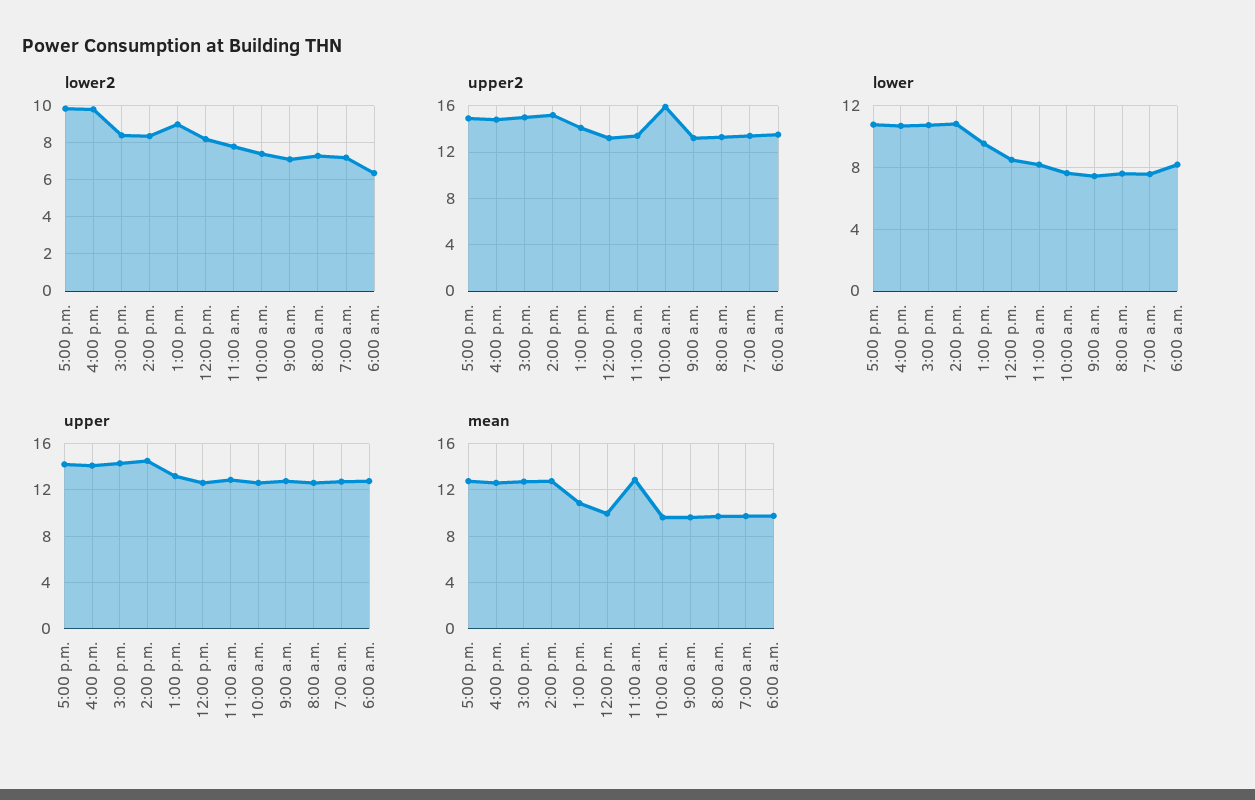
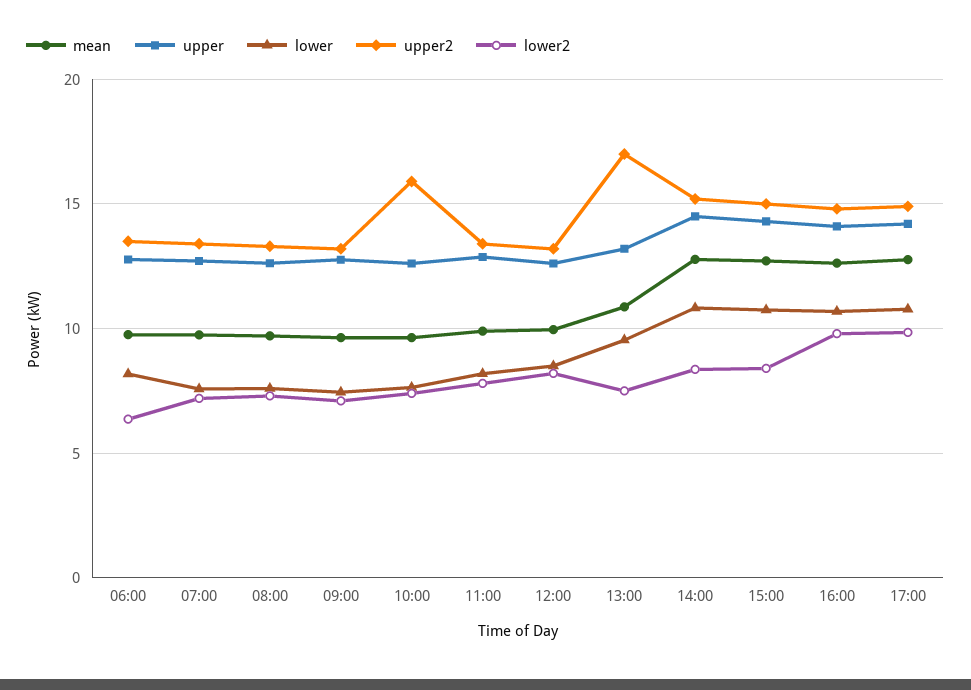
  {
    "lower2": {
      "5:00 p.m.": 10,
      "4:00 p.m.": 10,
      "3:00 p.m.": 8.5,
      "2:00 p.m.": 8.5,
-     "1:00 p.m.": 9,
+     "1:00 p.m.": 7.5,
      "12:00 p.m.": 8,
      "11:00 a.m.": 8,
      "10:00 a.m.": 7.5,
      "9:00 a.m.": 7,
      "8:00 a.m.": 7.5,
      "7:00 a.m.": 7,
      "6:00 a.m.": 6.5
    },
    "upper2": {
      "5:00 p.m.": 15,
      "4:00 p.m.": 15,
      "3:00 p.m.": 15,
      "2:00 p.m.": 15,
-     "1:00 p.m.": 14,
+     "1:00 p.m.": 17,
      "12:00 p.m.": 13,
      "11:00 a.m.": 13.5,
      "10:00 a.m.": 16,
      "9:00 a.m.": 13,
      "8:00 a.m.": 13.5,
      "7:00 a.m.": 13.5,
      "6:00 a.m.": 13.5
    },
    "lower": {
      "5:00 p.m.": 11,
      "4:00 p.m.": 10.5,
      "3:00 p.m.": 11,
      "2:00 p.m.": 11,
      "1:00 p.m.": 9.5,
      "12:00 p.m.": 8.5,
      "11:00 a.m.": 8,
      "10:00 a.m.": 7.5,
      "9:00 a.m.": 7.5,
      "8:00 a.m.": 7.5,
      "7:00 a.m.": 7.5,
      "6:00 a.m.": 8
    },
    "upper": {
      "5:00 p.m.": 14,
      "4:00 p.m.": 14,
      "3:00 p.m.": 14.5,
      "2:00 p.m.": 14.5,
      "1:00 p.m.": 13,
      "12:00 p.m.": 12.5,
      "11:00 a.m.": 13,
      "10:00 a.m.": 12.5,
      "9:00 a.m.": 13,
      "8:00 a.m.": 12.5,
      "7:00 a.m.": 12.5,
      "6:00 a.m.": 13
    },
    "mean": {
      "5:00 p.m.": 13,
      "4:00 p.m.": 12.5,
      "3:00 p.m.": 12.5,
      "2:00 p.m.": 13,
      "1:00 p.m.": 11,
      "12:00 p.m.": 10,
-     "11:00 a.m.": 13,
+     "11:00 a.m.": 10,
      "10:00 a.m.": 9.5,
      "9:00 a.m.": 9.5,
      "8:00 a.m.": 9.5,
      "7:00 a.m.": 10,
      "6:00 a.m.": 10
    }
  }

